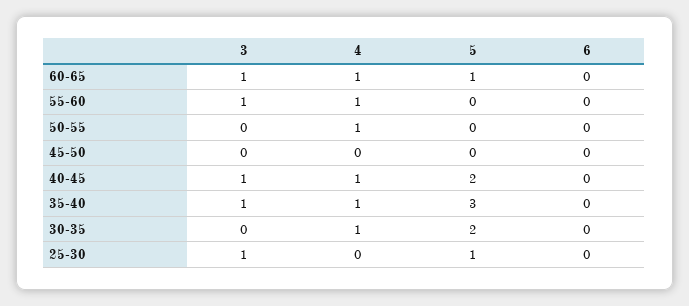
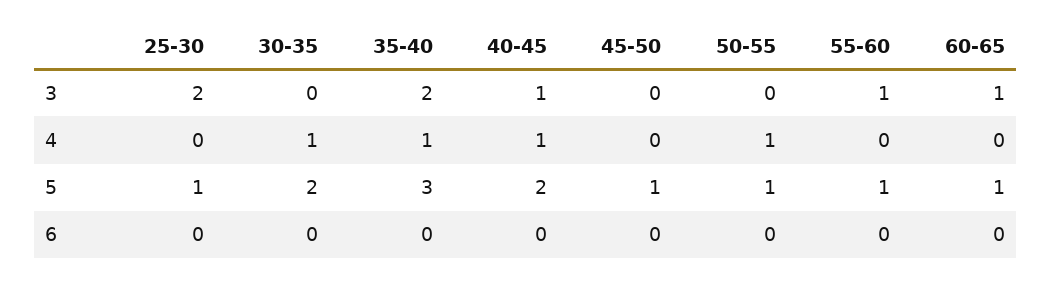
  {
    "3": {
      "60-65": 1,
      "55-60": 1,
      "50-55": 0,
      "45-50": 0,
      "40-45": 1,
-     "35-40": 1,
+     "35-40": 2,
      "30-35": 0,
-     "25-30": 1
+     "25-30": 2
    },
    "4": {
-     "60-65": 1,
+     "60-65": 0,
-     "55-60": 1,
+     "55-60": 0,
      "50-55": 1,
      "45-50": 0,
      "40-45": 1,
      "35-40": 1,
      "30-35": 1,
      "25-30": 0
    },
    "5": {
      "60-65": 1,
-     "55-60": 0,
+     "55-60": 1,
-     "50-55": 0,
+     "50-55": 1,
-     "45-50": 0,
+     "45-50": 1,
      "40-45": 2,
      "35-40": 3,
      "30-35": 2,
      "25-30": 1
    },
    "6": {
      "60-65": 0,
      "55-60": 0,
      "50-55": 0,
      "45-50": 0,
      "40-45": 0,
      "35-40": 0,
      "30-35": 0,
      "25-30": 0
    }
  }

